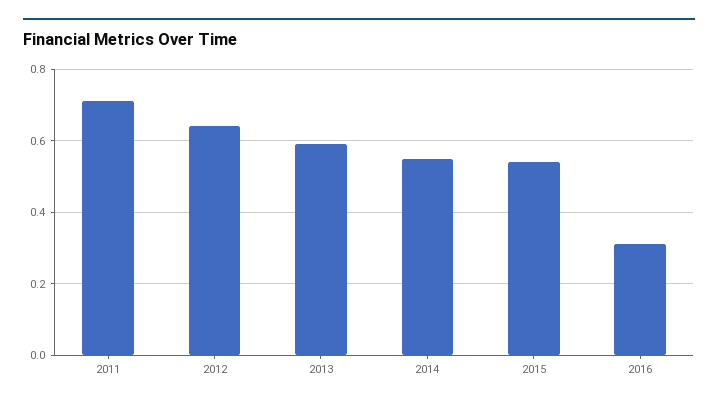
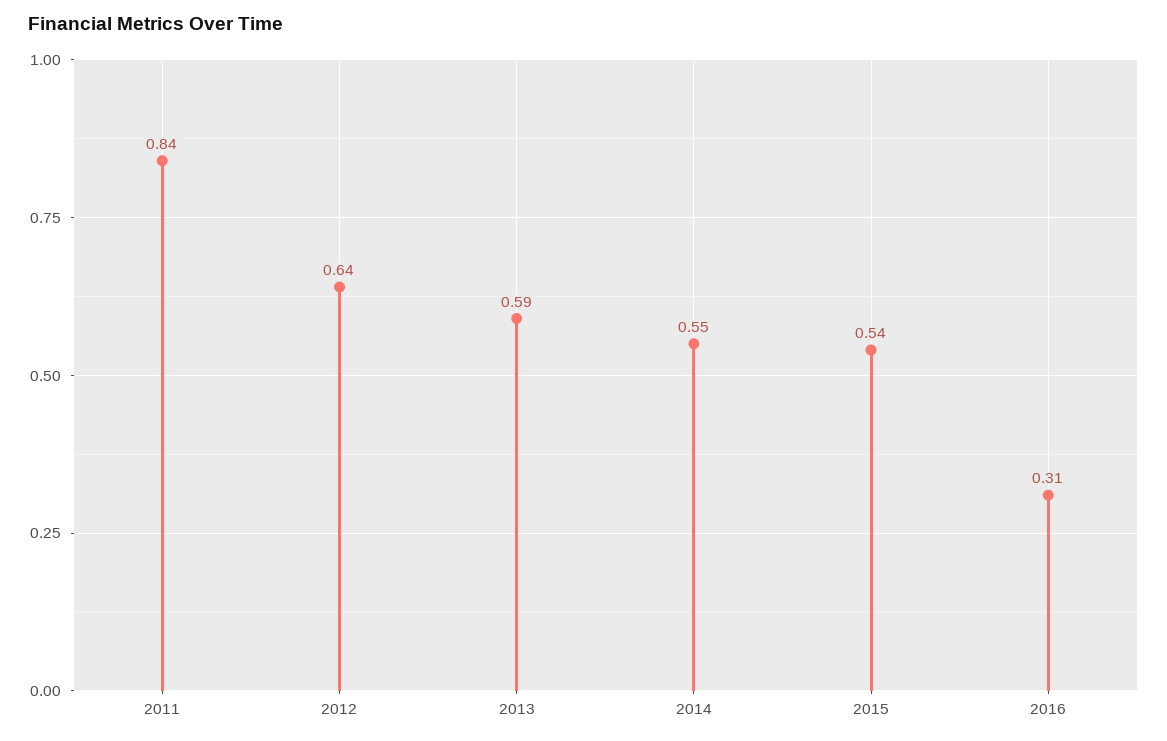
  {
-   "2011": 0.7,
+   "2011": 0.84,
    "2012": 0.64,
    "2013": 0.59,
    "2014": 0.55,
    "2015": 0.54,
    "2016": 0.31
  }

